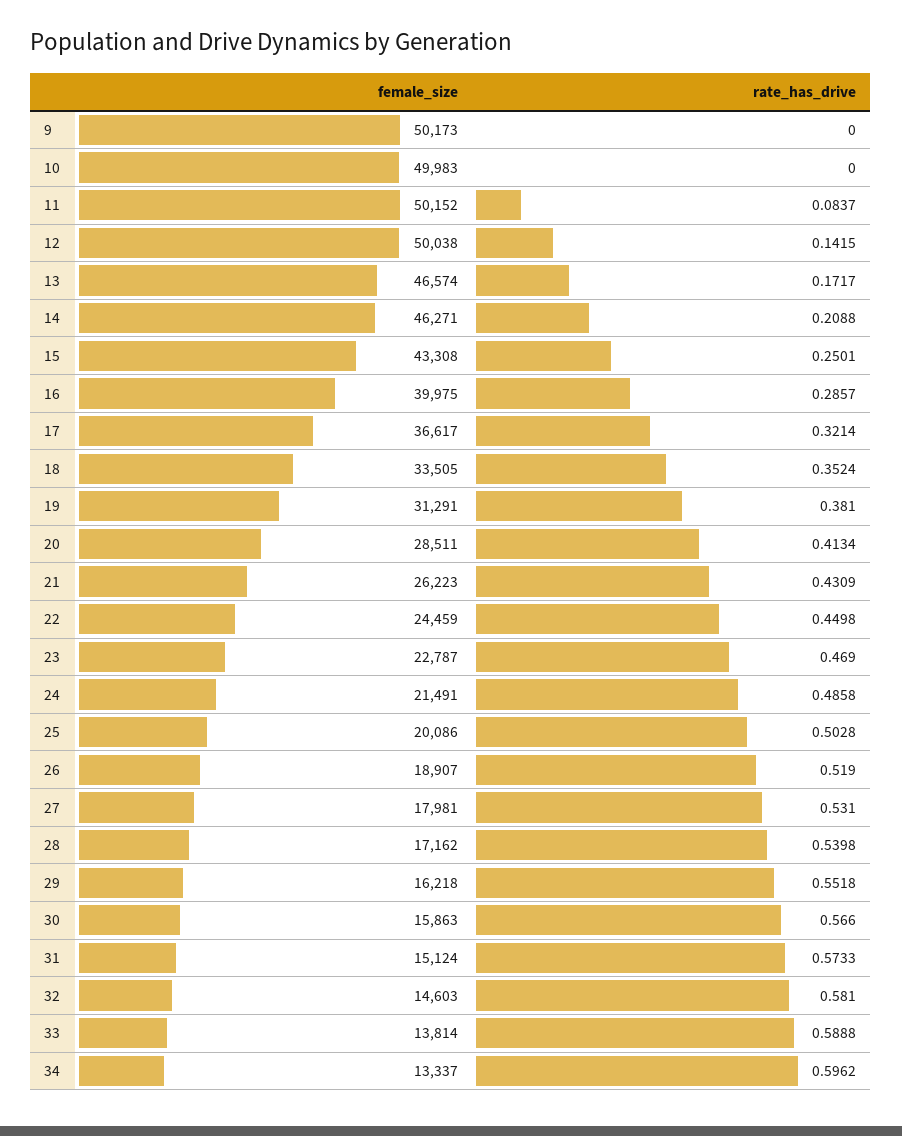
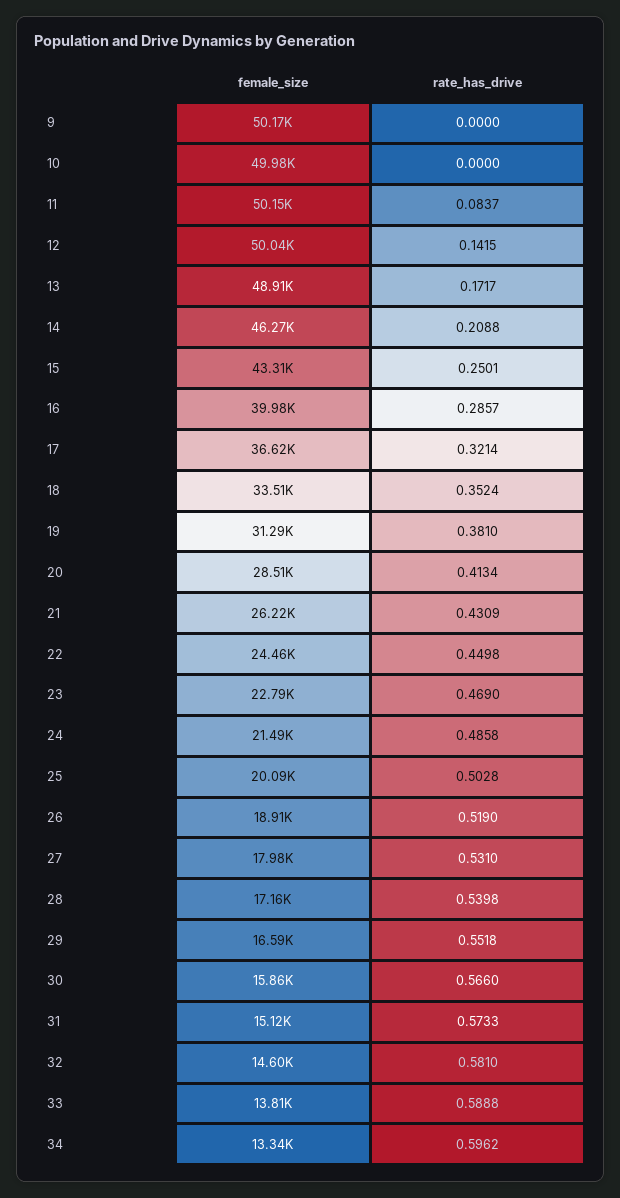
  {
    "female_size": {
      "9": 50173,
      "10": 49983,
      "11": 50152,
      "12": 50038,
-     "13": 46574,
+     "13": 48910,
      "14": 46271,
      "15": 43308,
      "16": 39975,
      "17": 36617,
      "18": 33505,
      "19": 31291,
      "20": 28511,
      "21": 26223,
      "22": 24459,
      "23": 22787,
      "24": 21491,
      "25": 20086,
      "26": 18907,
      "27": 17981,
      "28": 17162,
-     "29": 16218,
+     "29": 16590,
      "30": 15863,
      "31": 15124,
      "32": 14603,
      "33": 13814,
      "34": 13337
    },
    "rate_has_drive": {
      "9": 0,
      "10": 0,
      "11": 0.0837,
      "12": 0.1415,
      "13": 0.1717,
      "14": 0.2088,
      "15": 0.2501,
      "16": 0.2857,
      "17": 0.3214,
      "18": 0.3524,
      "19": 0.381,
      "20": 0.4134,
      "21": 0.4309,
      "22": 0.4498,
      "23": 0.469,
      "24": 0.4858,
      "25": 0.5028,
      "26": 0.519,
      "27": 0.531,
      "28": 0.5398,
      "29": 0.5518,
      "30": 0.566,
      "31": 0.5733,
      "32": 0.581,
      "33": 0.5888,
      "34": 0.5962
    }
  }

